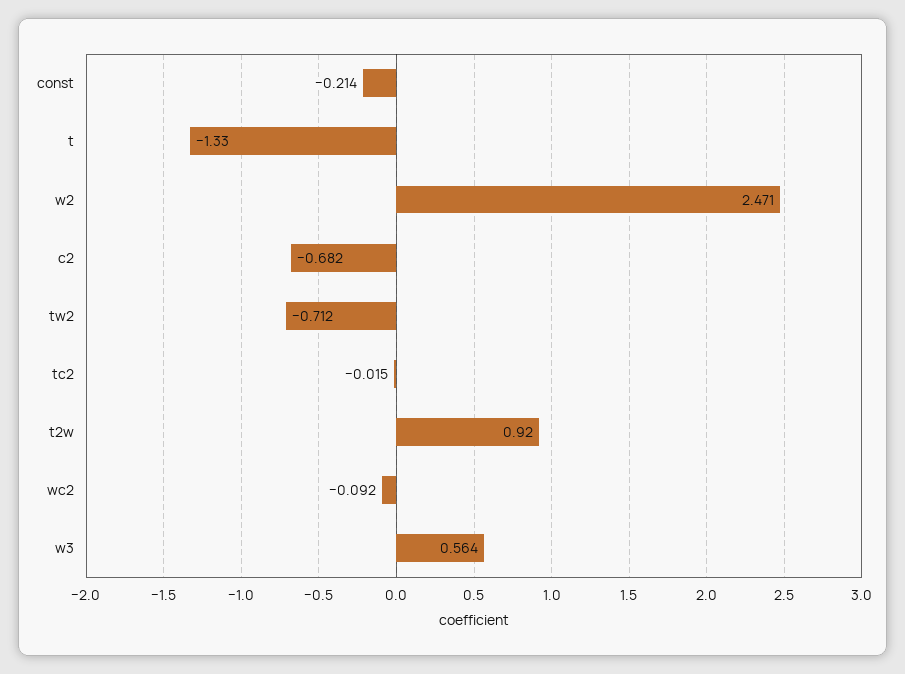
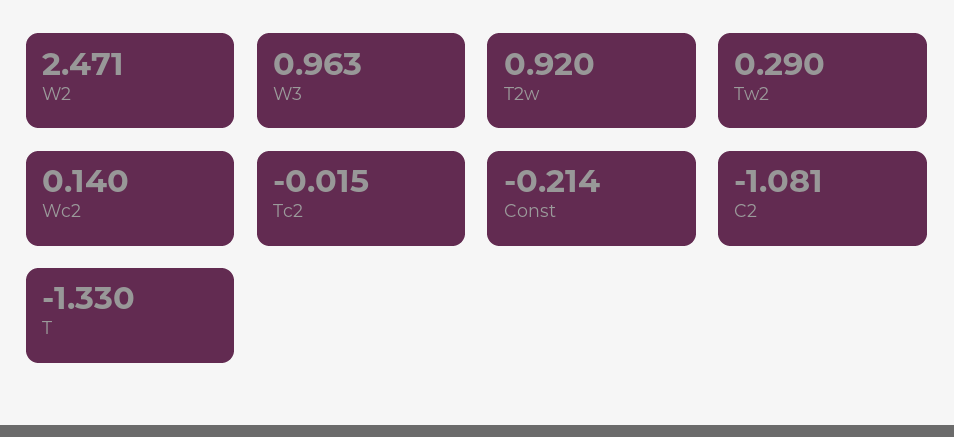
  {
    "const": -0.214,
    "t": -1.33,
    "w2": 2.471,
-   "c2": -0.682,
+   "c2": -1.081,
-   "tw2": -0.712,
+   "tw2": 0.29,
    "tc2": -0.015,
    "t2w": 0.92,
-   "wc2": -0.092,
+   "wc2": 0.14,
-   "w3": 0.564
+   "w3": 0.963
  }

